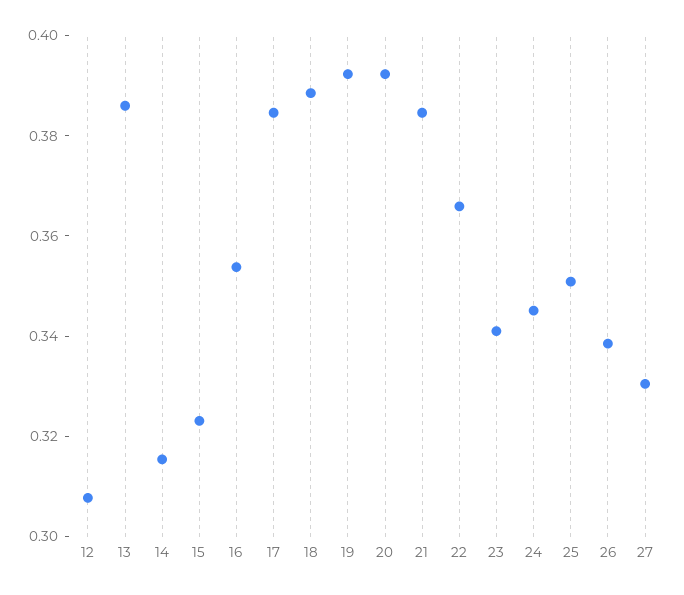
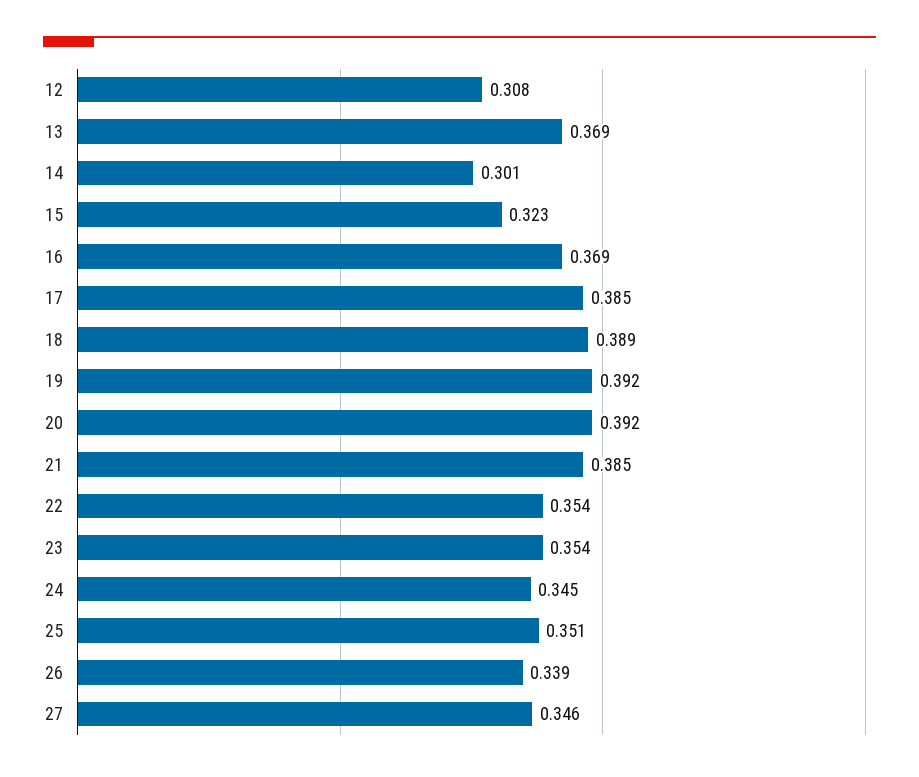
  {
    "12": 0.308,
-   "13": 0.385,
+   "13": 0.369,
-   "14": 0.315,
+   "14": 0.301,
    "15": 0.323,
-   "16": 0.355,
+   "16": 0.369,
    "17": 0.385,
    "18": 0.389,
    "19": 0.392,
    "20": 0.392,
    "21": 0.385,
-   "22": 0.365,
+   "22": 0.354,
-   "23": 0.34,
+   "23": 0.354,
    "24": 0.345,
    "25": 0.351,
    "26": 0.339,
-   "27": 0.33
+   "27": 0.346
  }

